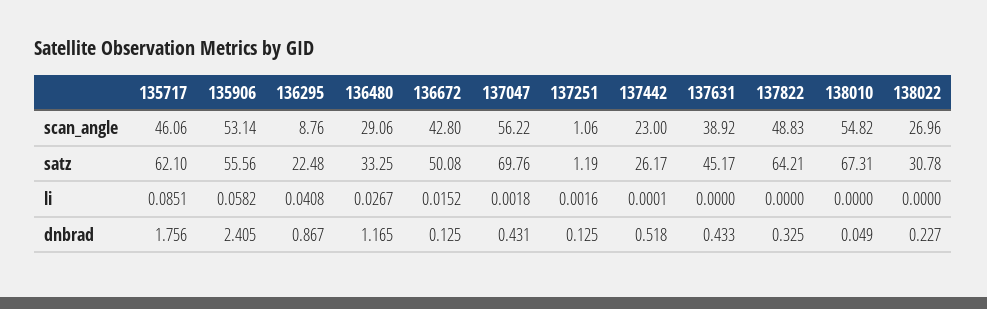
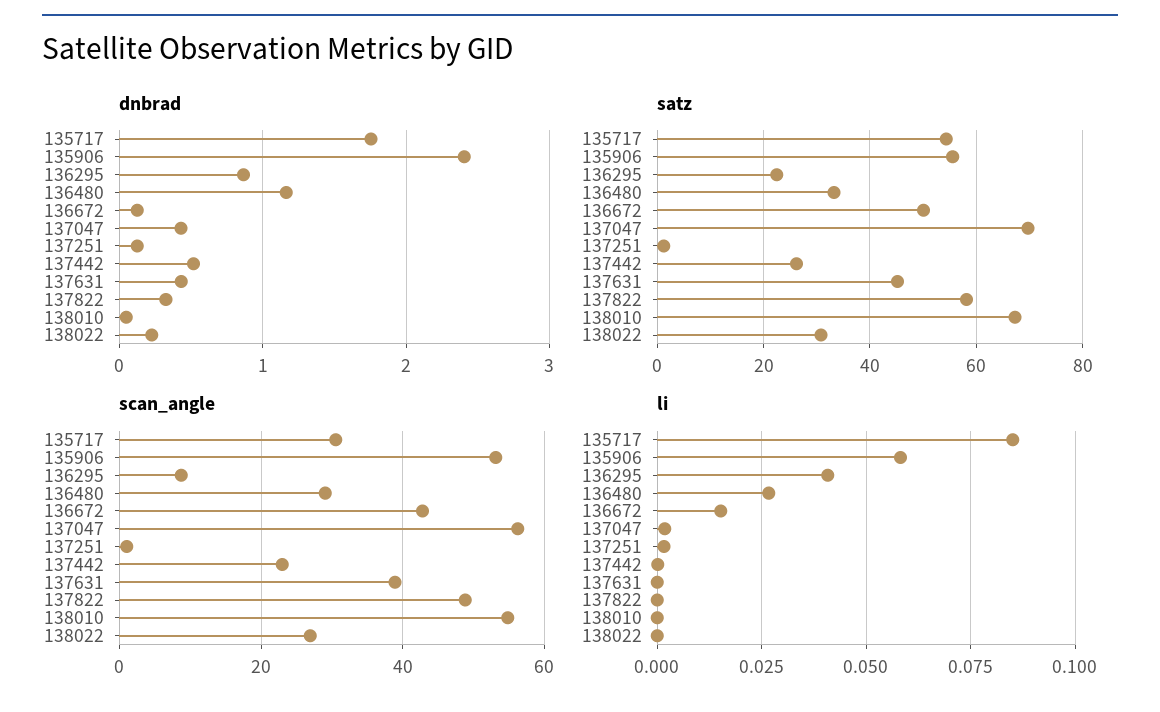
  {
    "scan_angle": {
-     "135717": 46.06,
+     "135717": 30,
      "135906": 53.14,
      "136295": 8.76,
      "136480": 29.06,
      "136672": 42.8,
      "137047": 56.22,
      "137251": 1.06,
      "137442": 23,
      "137631": 38.92,
      "137822": 48.83,
      "138010": 54.82,
      "138022": 26.96
    },
    "satz": {
-     "135717": 62.1,
+     "135717": 54,
      "135906": 55.56,
      "136295": 22.48,
      "136480": 33.25,
      "136672": 50.08,
      "137047": 69.76,
      "137251": 1.19,
      "137442": 26.17,
      "137631": 45.17,
-     "137822": 64.21,
+     "137822": 58,
      "138010": 67.31,
      "138022": 30.78
    },
    "li": {
      "135717": 0.0851,
      "135906": 0.0582,
      "136295": 0.0408,
      "136480": 0.0267,
      "136672": 0.0152,
      "137047": 0.0018,
      "137251": 0.0016,
      "137442": 0.0001,
      "137631": 0,
      "137822": 0,
      "138010": 0,
      "138022": 0
    },
    "dnbrad": {
      "135717": 1.756,
      "135906": 2.405,
      "136295": 0.867,
      "136480": 1.165,
      "136672": 0.125,
      "137047": 0.431,
      "137251": 0.125,
      "137442": 0.518,
      "137631": 0.433,
      "137822": 0.325,
      "138010": 0.049,
      "138022": 0.227
    }
  }

